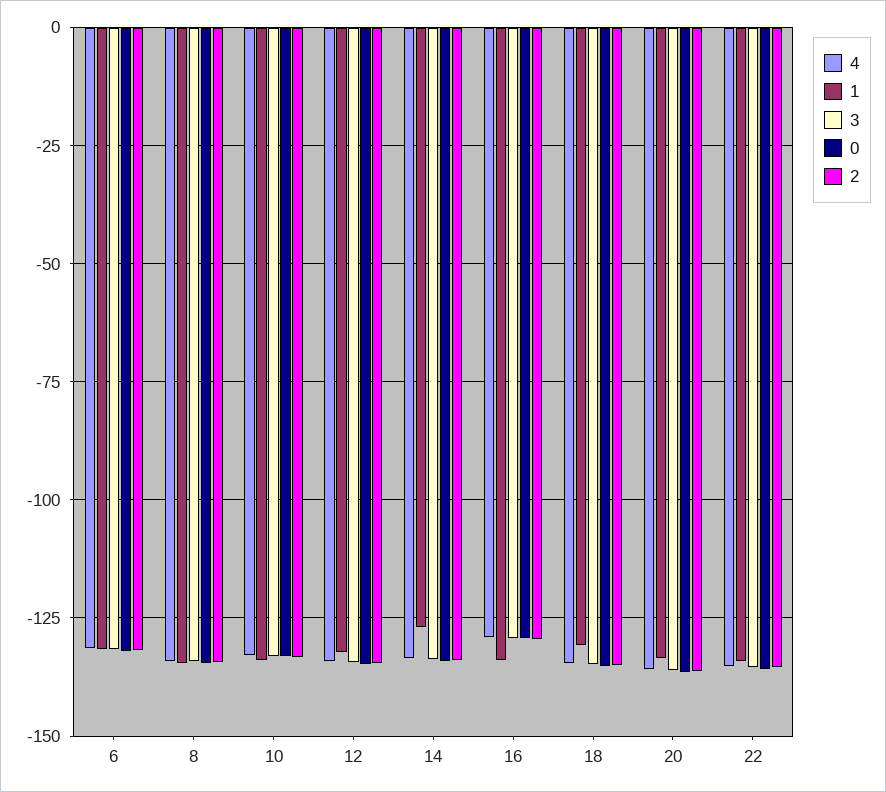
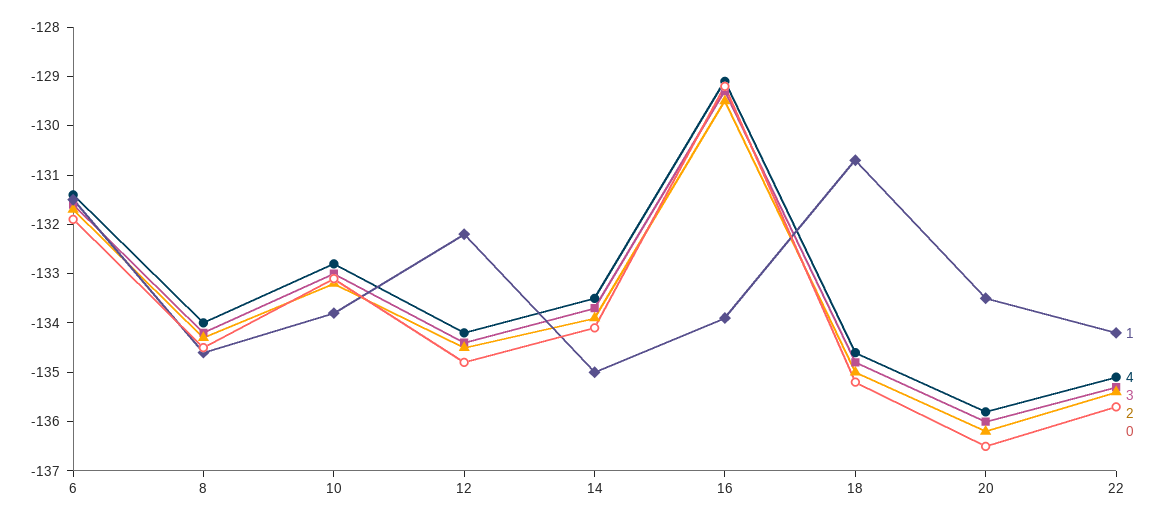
  {
    "4": {
      "6": -131.5,
      "8": -134,
      "10": -133,
      "12": -134,
      "14": -133.5,
      "16": -129,
      "18": -134.5,
      "20": -136,
      "22": -135
    },
    "1": {
      "6": -131.5,
      "8": -134.5,
      "10": -134,
      "12": -132,
-     "14": -127.5,
+     "14": -135,
      "16": -134,
      "18": -130.5,
      "20": -133.5,
      "22": -134
    },
    "3": {
      "6": -131.5,
      "8": -134,
      "10": -133,
      "12": -134.5,
      "14": -133.5,
      "16": -129.5,
      "18": -135,
      "20": -136,
      "22": -135.5
    },
    "0": {
      "6": -132,
      "8": -134.5,
      "10": -133,
      "12": -135,
      "14": -134,
      "16": -129,
      "18": -135,
      "20": -136.5,
      "22": -135.5
    },
    "2": {
      "6": -131.5,
      "8": -134.5,
      "10": -133,
      "12": -134.5,
      "14": -134,
      "16": -129.5,
      "18": -135,
      "20": -136,
      "22": -135.5
    }
  }

